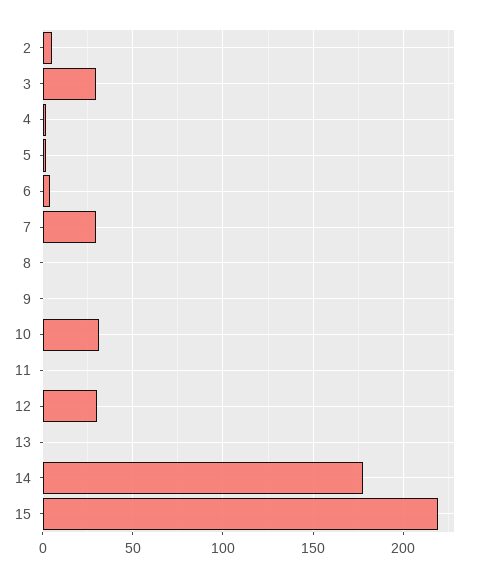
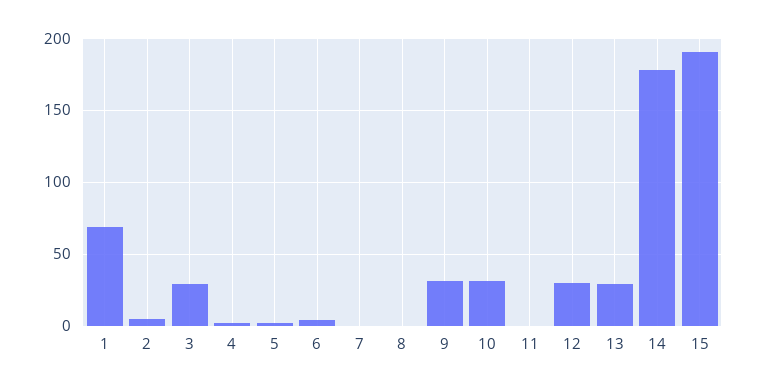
  {
    "2": 5,
    "3": 30,
    "4": 0,
    "5": 0,
    "6": 5,
-   "7": 30,
+   "7": 0,
    "8": 0,
-   "9": 0,
+   "9": 30,
    "10": 30,
    "11": 0,
    "12": 30,
-   "13": 0,
+   "13": 30,
    "14": 180,
-   "15": 220
+   "15": 190,
+   "1": 70
  }

